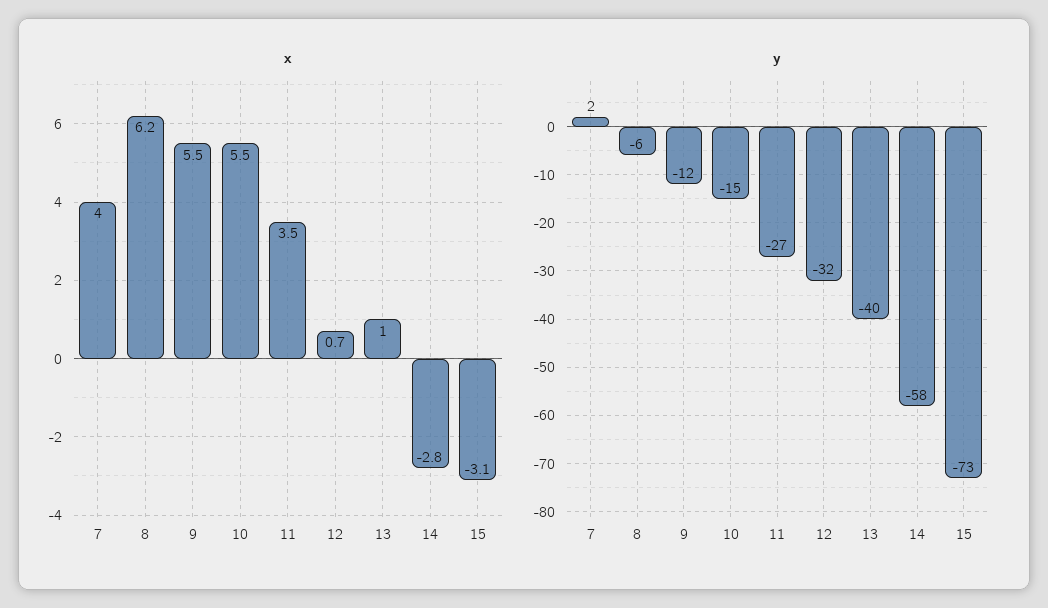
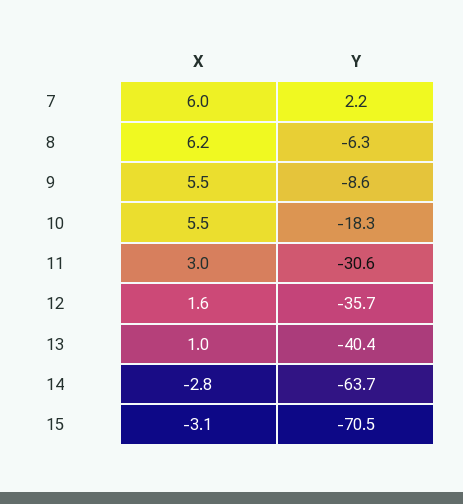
  {
    "x": {
-     "7": 4,
+     "7": 6,
      "8": 6.2,
      "9": 5.5,
      "10": 5.5,
-     "11": 3.5,
+     "11": 3,
-     "12": 0.7,
+     "12": 1.6,
      "13": 1,
      "14": -2.8,
      "15": -3.1
    },
    "y": {
      "7": 2.2,
      "8": -6.3,
-     "9": -12,
+     "9": -8.6,
-     "10": -15,
+     "10": -18.3,
-     "11": -27,
+     "11": -30.6,
-     "12": -32,
+     "12": -35.7,
      "13": -40.4,
-     "14": -58,
+     "14": -63.7,
-     "15": -73
+     "15": -70.5
    }
  }

